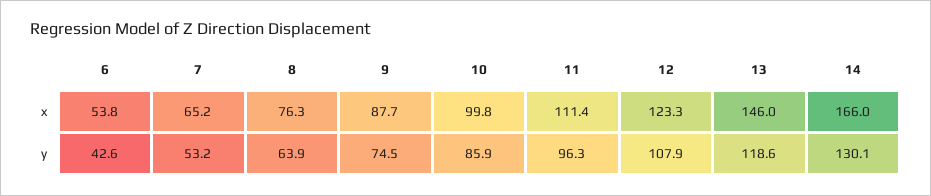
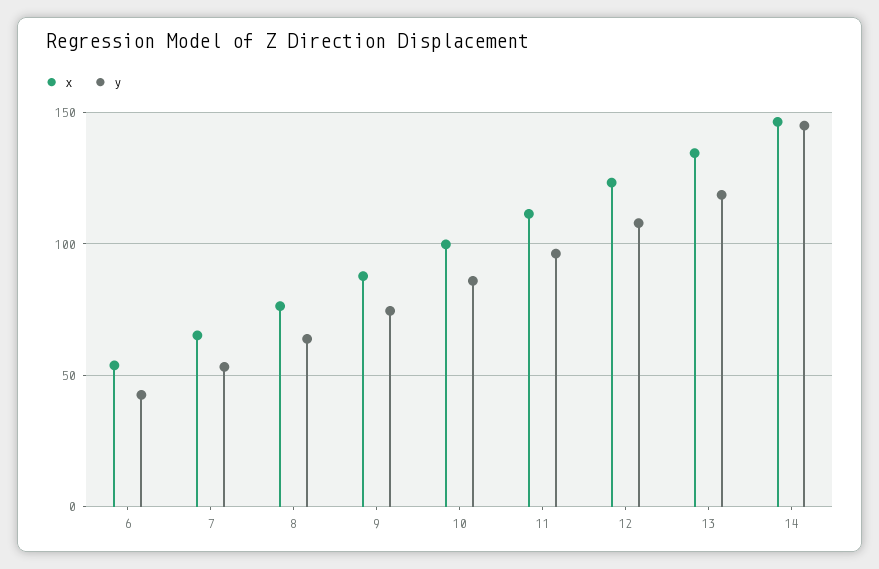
  {
    "x": {
      "6": 53.8,
      "7": 65.2,
      "8": 76.3,
      "9": 87.7,
      "10": 99.8,
      "11": 111.4,
      "12": 123.3,
-     "13": 146,
+     "13": 135,
-     "14": 166
+     "14": 145
    },
    "y": {
      "6": 42.6,
      "7": 53.2,
      "8": 63.9,
      "9": 74.5,
      "10": 85.9,
      "11": 96.3,
      "12": 107.9,
      "13": 118.6,
-     "14": 130.1
+     "14": 145
    }
  }

